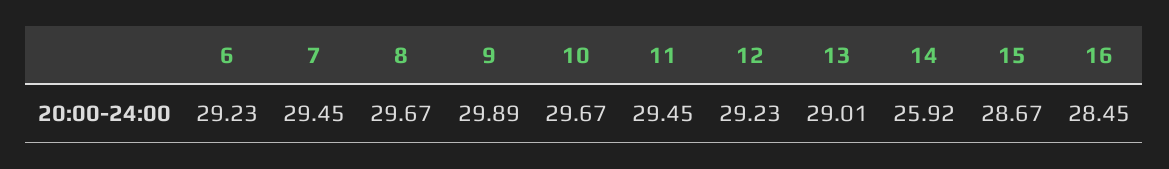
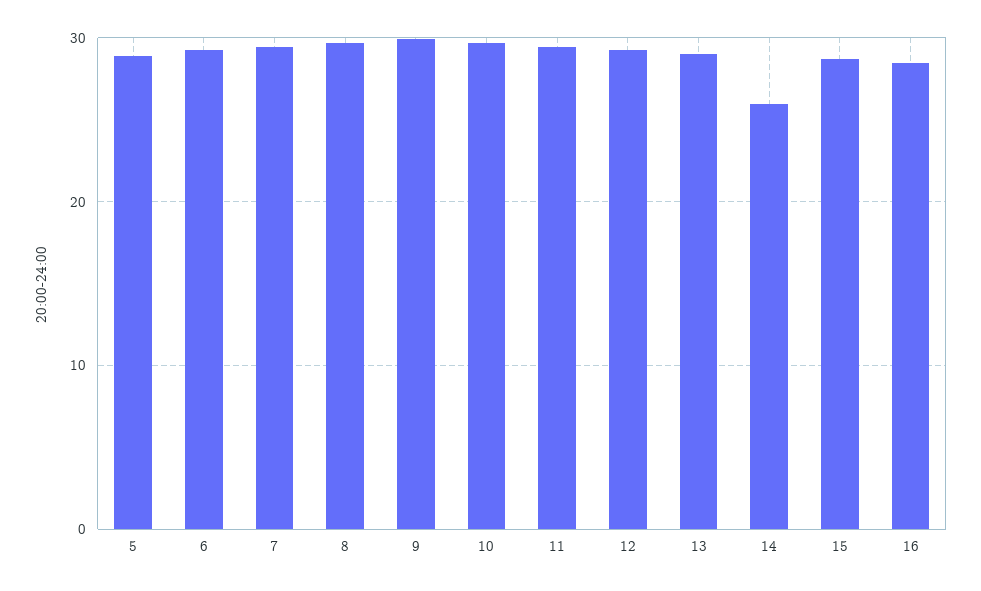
  {
    "6": 29.23,
    "7": 29.45,
    "8": 29.67,
    "9": 29.89,
    "10": 29.67,
    "11": 29.45,
    "12": 29.23,
    "13": 29.01,
    "14": 25.92,
    "15": 28.67,
-   "16": 28.45
+   "16": 28.45,
+   "5": 29
  }

